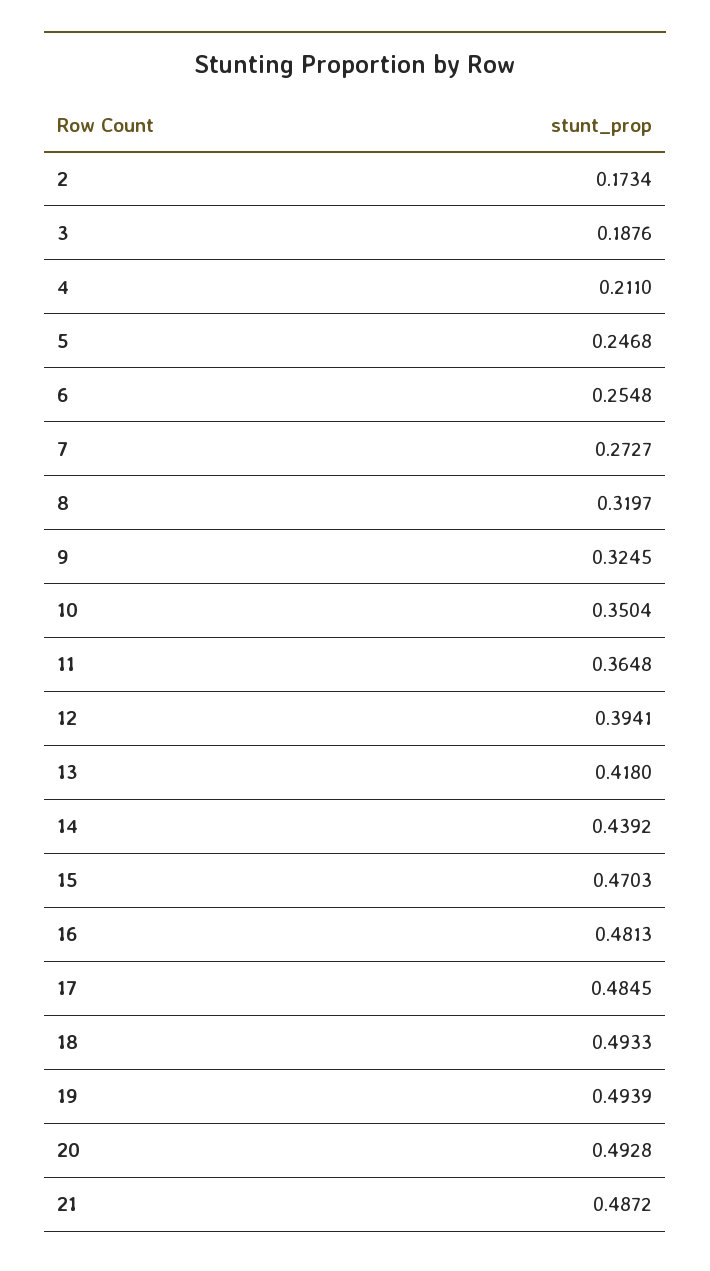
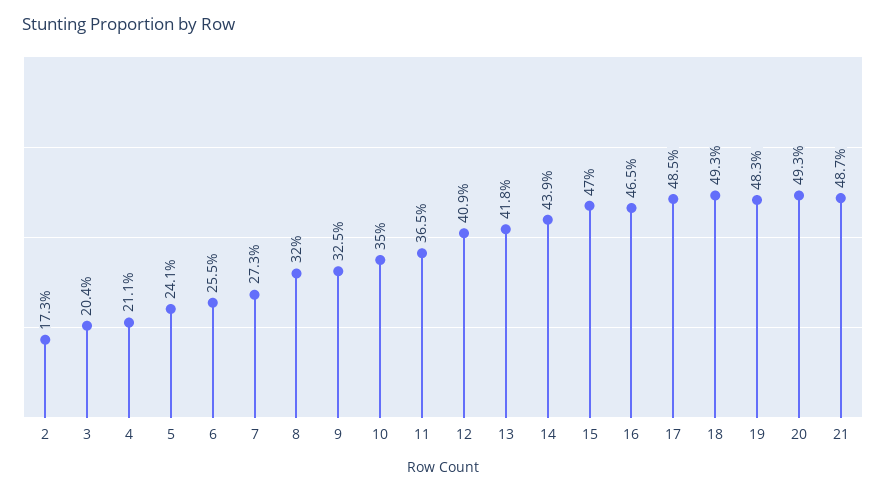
  {
    "2": 0.1734,
-   "3": 0.1876,
+   "3": 0.204,
    "4": 0.211,
-   "5": 0.2468,
+   "5": 0.241,
    "6": 0.2548,
    "7": 0.2727,
    "8": 0.3197,
    "9": 0.3245,
    "10": 0.3504,
    "11": 0.3648,
-   "12": 0.3941,
+   "12": 0.409,
    "13": 0.418,
    "14": 0.4392,
    "15": 0.4703,
-   "16": 0.4813,
+   "16": 0.465,
    "17": 0.4845,
    "18": 0.4933,
-   "19": 0.4939,
+   "19": 0.483,
    "20": 0.4928,
    "21": 0.4872
  }

